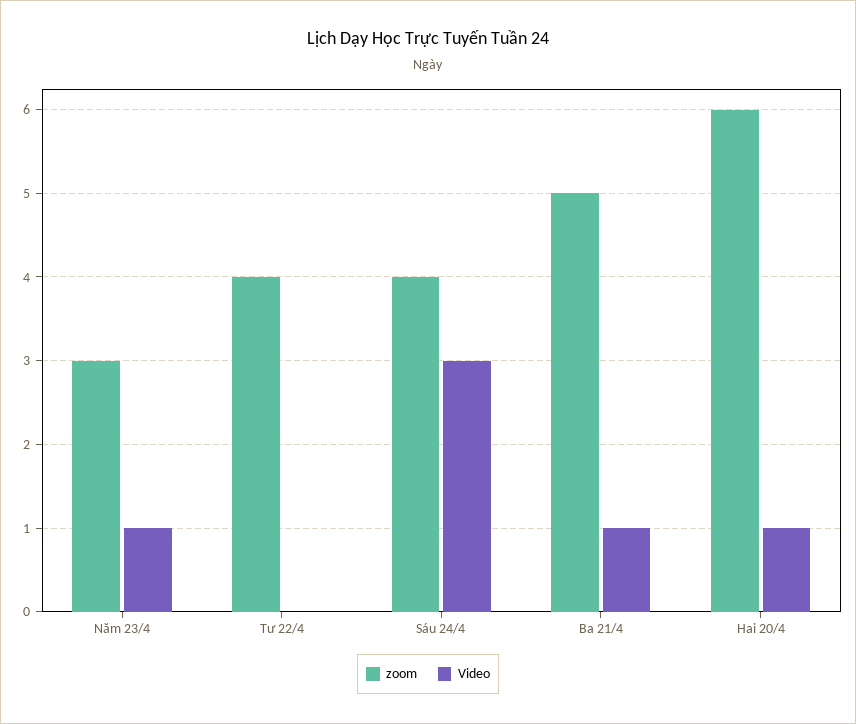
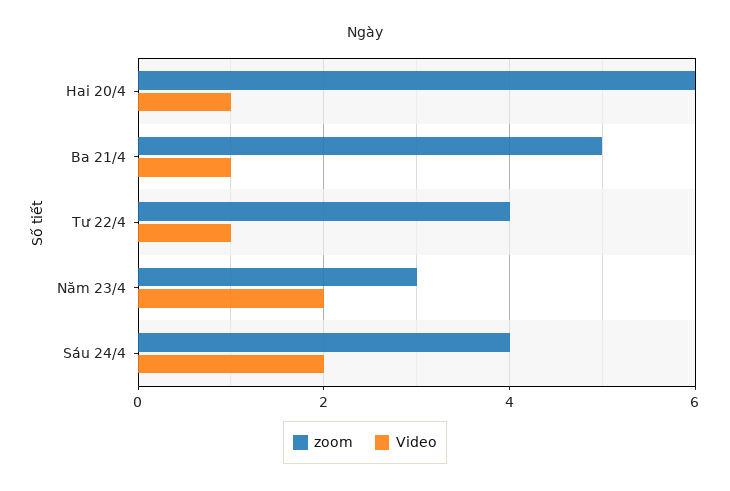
  {
    "zoom": {
      "Năm 23/4": 3,
      "Tư 22/4": 4,
      "Sáu 24/4": 4,
      "Ba 21/4": 5,
      "Hai 20/4": 6
    },
    "Video": {
-     "Năm 23/4": 1,
+     "Năm 23/4": 2,
-     "Tư 22/4": 0,
+     "Tư 22/4": 1,
-     "Sáu 24/4": 3,
+     "Sáu 24/4": 2,
      "Ba 21/4": 1,
      "Hai 20/4": 1
    }
  }

